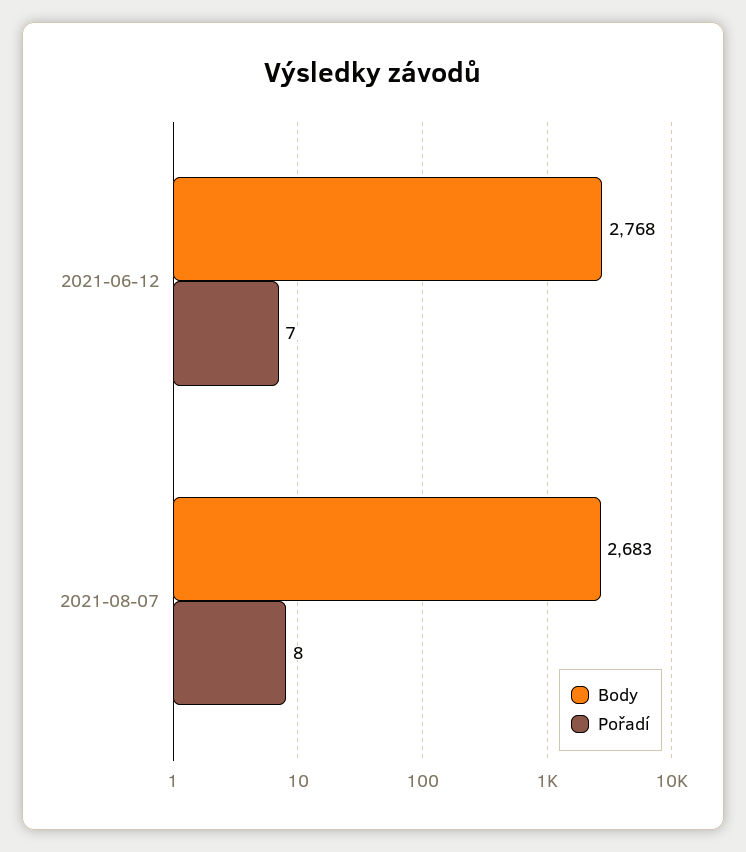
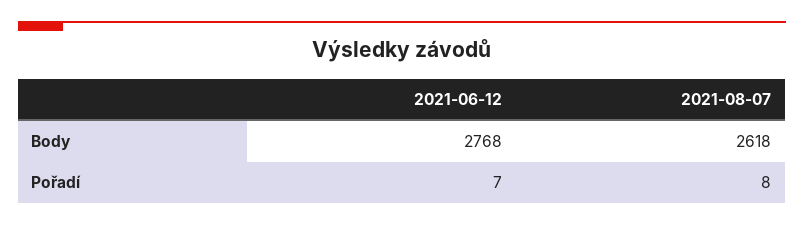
  {
    "Body": {
      "2021-06-12": 2768,
-     "2021-08-07": 2683
+     "2021-08-07": 2618
    },
    "Pořadí": {
      "2021-06-12": 7,
      "2021-08-07": 8
    }
  }

